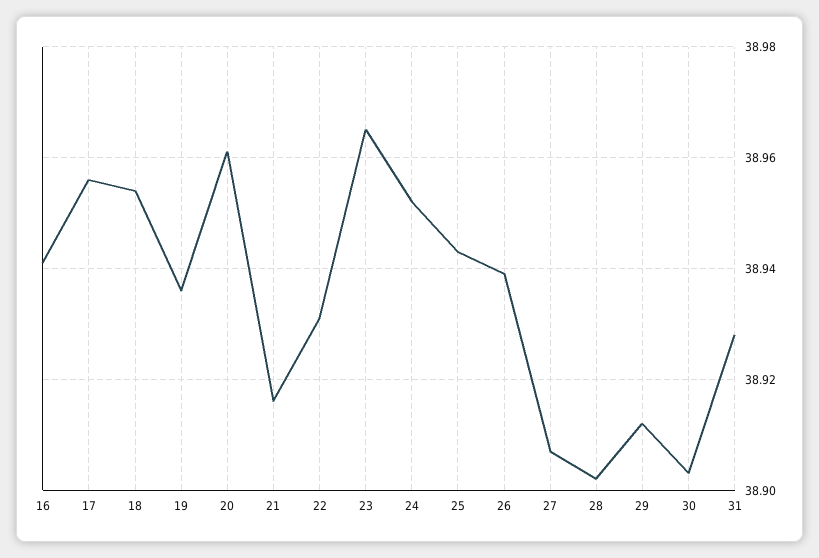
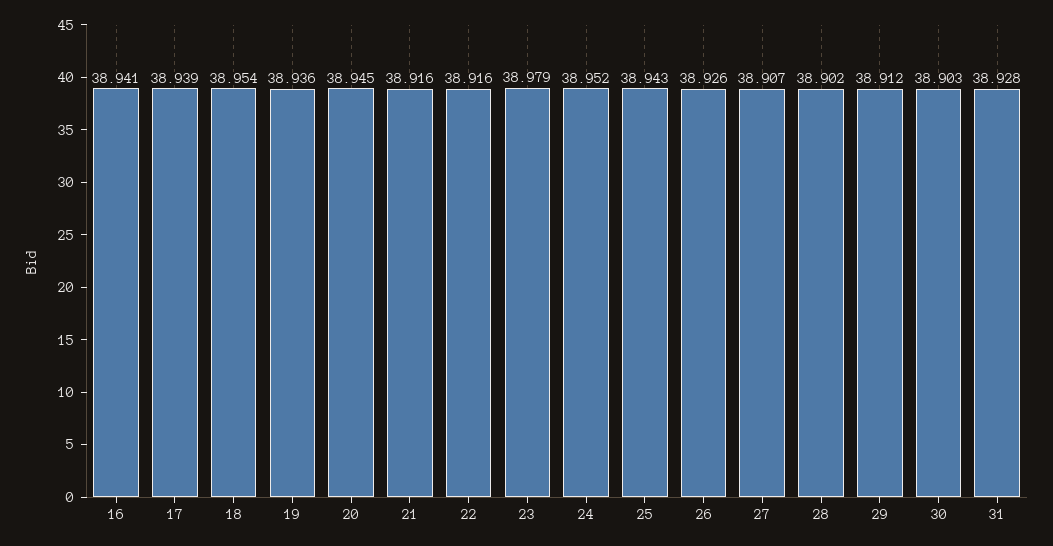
  {
    "16": 38.941,
-   "17": 38.955,
+   "17": 38.939,
    "18": 38.954,
    "19": 38.936,
-   "20": 38.96,
+   "20": 38.945,
    "21": 38.916,
-   "22": 38.93,
+   "22": 38.916,
-   "23": 38.965,
+   "23": 38.979,
    "24": 38.952,
    "25": 38.943,
-   "26": 38.94,
+   "26": 38.926,
    "27": 38.907,
    "28": 38.902,
    "29": 38.912,
    "30": 38.903,
    "31": 38.928
  }

